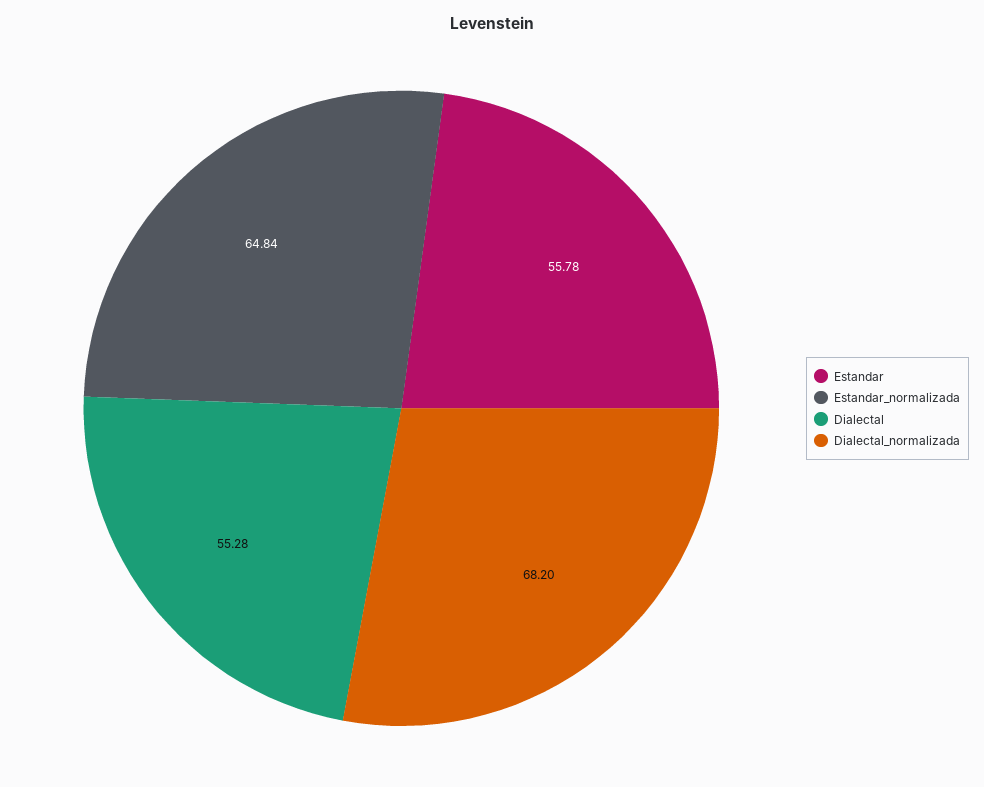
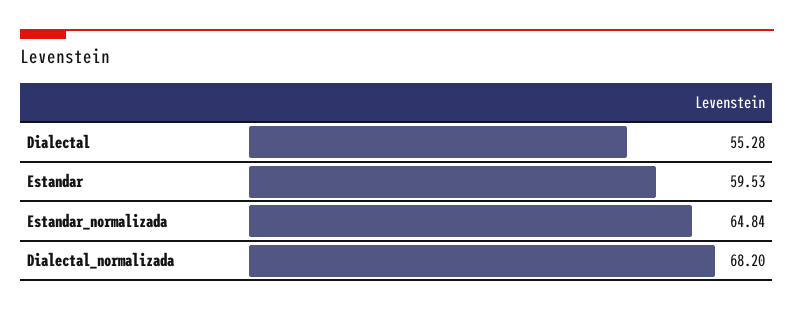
  {
-   "Estandar": 55.78,
+   "Estandar": 59.53,
    "Estandar_normalizada": 64.84,
    "Dialectal": 55.28,
    "Dialectal_normalizada": 68.2
  }

